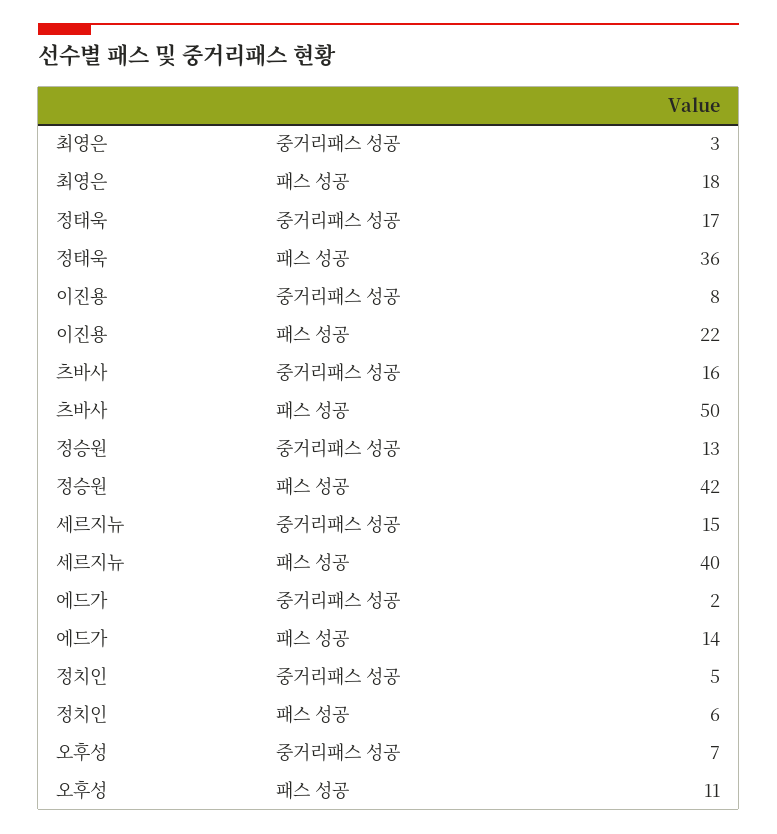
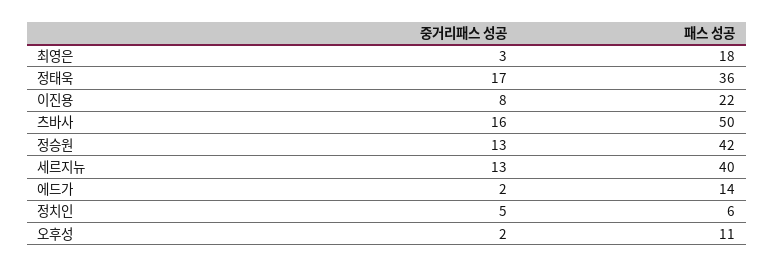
  {
    "최영은": {
      "중거리패스 성공": 3,
      "패스 성공": 18
    },
    "정태욱": {
      "중거리패스 성공": 17,
      "패스 성공": 36
    },
    "이진용": {
      "중거리패스 성공": 8,
      "패스 성공": 22
    },
    "츠바사": {
      "중거리패스 성공": 16,
      "패스 성공": 50
    },
    "정승원": {
      "중거리패스 성공": 13,
      "패스 성공": 42
    },
    "세르지뉴": {
-     "중거리패스 성공": 15,
+     "중거리패스 성공": 13,
      "패스 성공": 40
    },
    "에드가": {
      "중거리패스 성공": 2,
      "패스 성공": 14
    },
    "정치인": {
      "중거리패스 성공": 5,
      "패스 성공": 6
    },
    "오후성": {
-     "중거리패스 성공": 7,
+     "중거리패스 성공": 2,
      "패스 성공": 11
    }
  }

